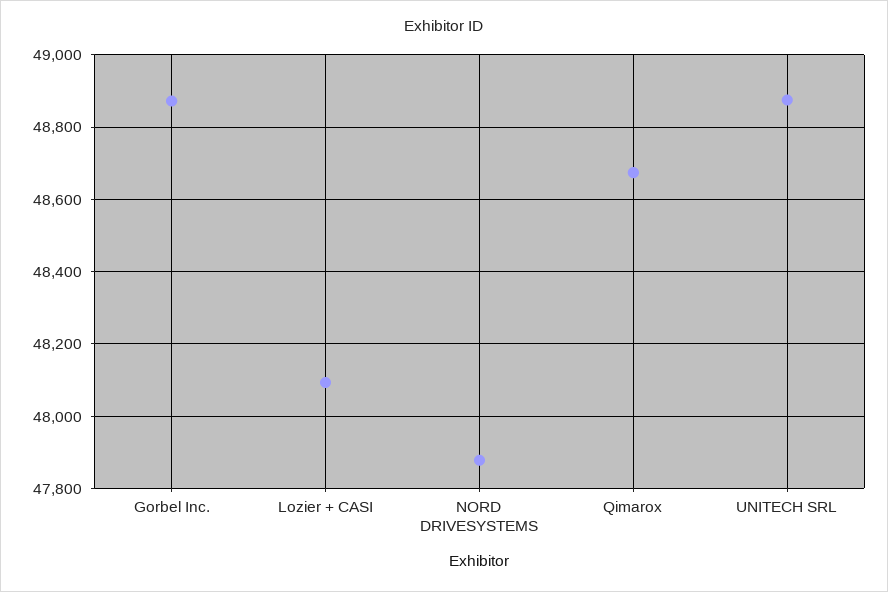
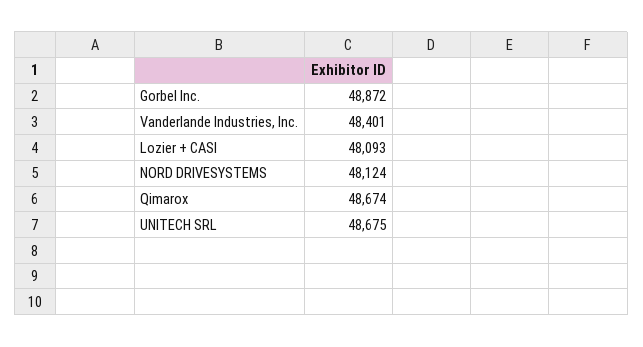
  {
    "Gorbel Inc.": 48872,
    "Lozier + CASI": 48093,
-   "NORD DRIVESYSTEMS": 47880,
+   "NORD DRIVESYSTEMS": 48124,
    "Qimarox": 48674,
-   "UNITECH SRL": 48880
+   "UNITECH SRL": 48675,
+   "Vanderlande Industries, Inc.": 48401
  }

